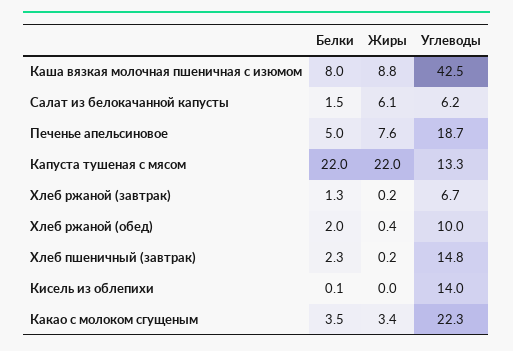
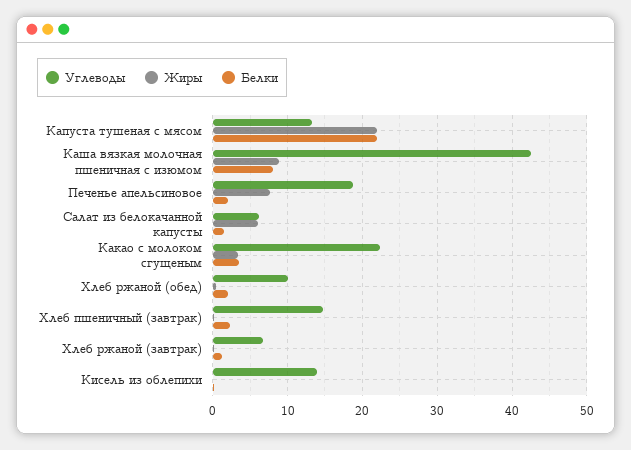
  {
    "Белки": {
      "Каша вязкая молочная пшеничная с изюмом": 8,
      "Салат из белокачанной капусты": 1.5,
-     "Печенье апельсиновое": 5,
+     "Печенье апельсиновое": 2,
      "Капуста тушеная с мясом": 22,
      "Хлеб ржаной (завтрак)": 1.3,
      "Хлеб ржаной (обед)": 2,
      "Хлеб пшеничный (завтрак)": 2.3,
      "Кисель из облепихи": 0.1,
      "Какао с молоком сгущеным": 3.5
    },
    "Жиры": {
      "Каша вязкая молочная пшеничная с изюмом": 8.8,
      "Салат из белокачанной капусты": 6.1,
      "Печенье апельсиновое": 7.6,
      "Капуста тушеная с мясом": 22,
      "Хлеб ржаной (завтрак)": 0.2,
      "Хлеб ржаной (обед)": 0.4,
      "Хлеб пшеничный (завтрак)": 0.2,
      "Кисель из облепихи": 0,
      "Какао с молоком сгущеным": 3.4
    },
    "Углеводы": {
      "Каша вязкая молочная пшеничная с изюмом": 42.5,
      "Салат из белокачанной капусты": 6.2,
      "Печенье апельсиновое": 18.7,
      "Капуста тушеная с мясом": 13.3,
      "Хлеб ржаной (завтрак)": 6.7,
      "Хлеб ржаной (обед)": 10,
      "Хлеб пшеничный (завтрак)": 14.8,
      "Кисель из облепихи": 14,
      "Какао с молоком сгущеным": 22.3
    }
  }

